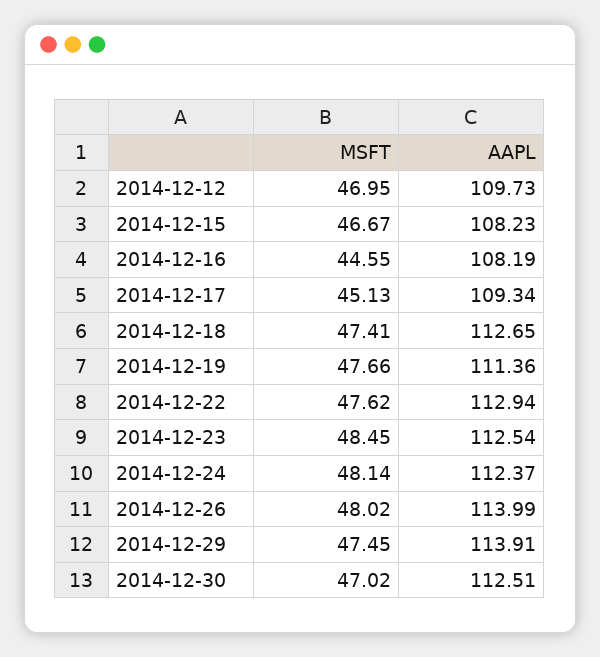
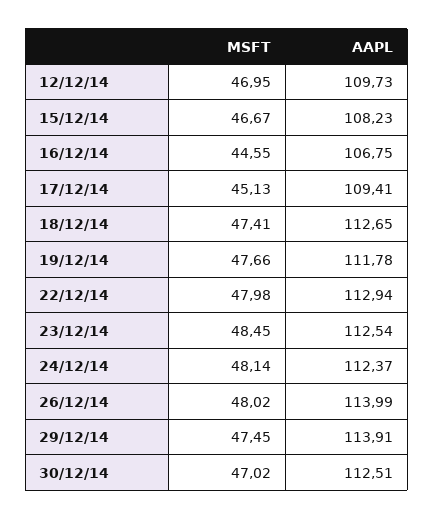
  {
    "MSFT": {
      "2014-12-12": 46.95,
      "2014-12-15": 46.67,
      "2014-12-16": 44.55,
      "2014-12-17": 45.13,
      "2014-12-18": 47.41,
      "2014-12-19": 47.66,
-     "2014-12-22": 47.62,
+     "2014-12-22": 47.98,
      "2014-12-23": 48.45,
      "2014-12-24": 48.14,
      "2014-12-26": 48.02,
      "2014-12-29": 47.45,
      "2014-12-30": 47.02
    },
    "AAPL": {
      "2014-12-12": 109.73,
      "2014-12-15": 108.23,
-     "2014-12-16": 108.19,
+     "2014-12-16": 106.75,
-     "2014-12-17": 109.34,
+     "2014-12-17": 109.41,
      "2014-12-18": 112.65,
-     "2014-12-19": 111.36,
+     "2014-12-19": 111.78,
      "2014-12-22": 112.94,
      "2014-12-23": 112.54,
      "2014-12-24": 112.37,
      "2014-12-26": 113.99,
      "2014-12-29": 113.91,
      "2014-12-30": 112.51
    }
  }

